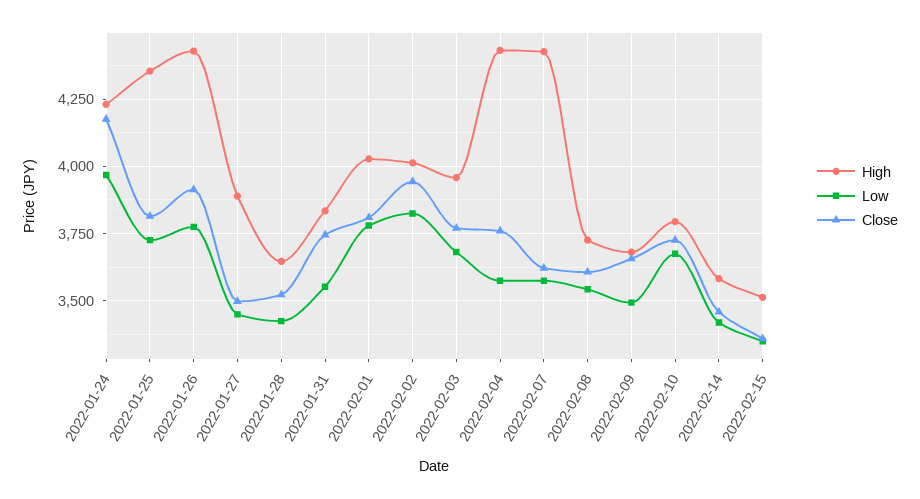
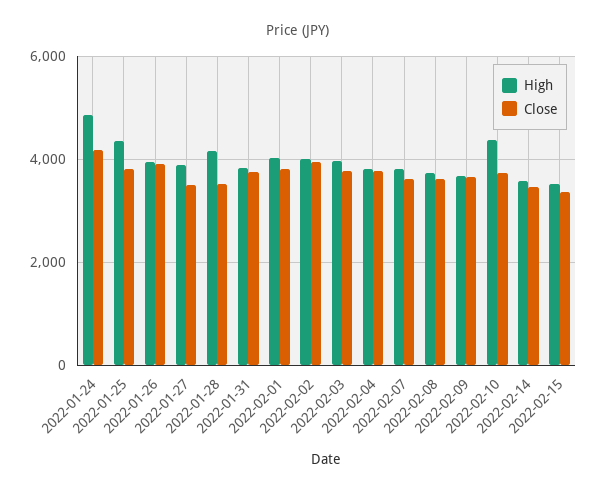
  {
    "High": {
-     "2022-01-24": 4225,
+     "2022-01-24": 4800,
      "2022-01-25": 4350,
-     "2022-01-26": 4425,
+     "2022-01-26": 4000,
      "2022-01-27": 3900,
-     "2022-01-28": 3650,
+     "2022-01-28": 4200,
      "2022-01-31": 3825,
      "2022-02-01": 4025,
      "2022-02-02": 4000,
      "2022-02-03": 3950,
-     "2022-02-04": 4425,
+     "2022-02-04": 3800,
-     "2022-02-07": 4425,
+     "2022-02-07": 3800,
      "2022-02-08": 3725,
      "2022-02-09": 3675,
-     "2022-02-10": 3800,
+     "2022-02-10": 4400,
      "2022-02-14": 3575,
      "2022-02-15": 3525
    },
-   "Low": {
-     "2022-01-24": 3975,
-     "2022-01-25": 3725,
-     "2022-01-26": 3775,
-     "2022-01-27": 3450,
-     "2022-01-28": 3425,
-     "2022-01-31": 3550,
-     "2022-02-01": 3775,
-     "2022-02-02": 3825,
-     "2022-02-03": 3675,
-     "2022-02-04": 3575,
-     "2022-02-07": 3575,
-     "2022-02-08": 3550,
-     "2022-02-09": 3500,
-     "2022-02-10": 3675,
-     "2022-02-14": 3425,
-     "2022-02-15": 3350
-   },
    "Close": {
      "2022-01-24": 4175,
      "2022-01-25": 3825,
      "2022-01-26": 3925,
      "2022-01-27": 3500,
      "2022-01-28": 3525,
      "2022-01-31": 3750,
      "2022-02-01": 3800,
      "2022-02-02": 3950,
      "2022-02-03": 3775,
      "2022-02-04": 3750,
      "2022-02-07": 3625,
      "2022-02-08": 3600,
      "2022-02-09": 3650,
      "2022-02-10": 3725,
      "2022-02-14": 3450,
      "2022-02-15": 3350
    }
  }

